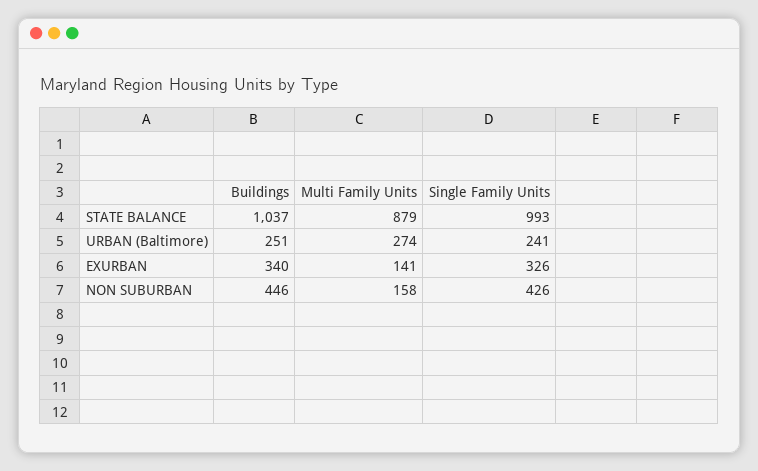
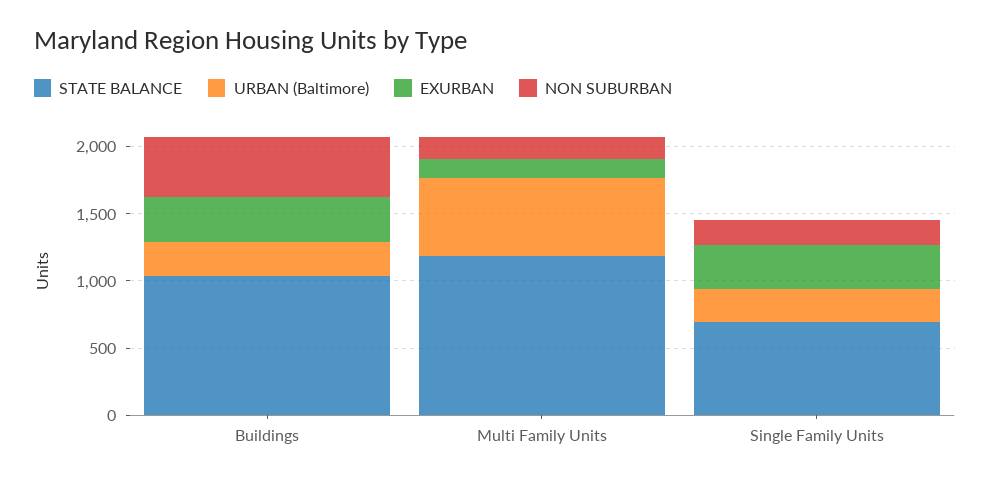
  {
    "STATE BALANCE": {
      "Buildings": 1037,
-     "Multi Family Units": 879,
+     "Multi Family Units": 1200,
-     "Single Family Units": 993
+     "Single Family Units": 700
    },
    "URBAN (Baltimore)": {
      "Buildings": 251,
-     "Multi Family Units": 274,
+     "Multi Family Units": 600,
      "Single Family Units": 241
    },
    "EXURBAN": {
      "Buildings": 340,
      "Multi Family Units": 141,
      "Single Family Units": 326
    },
    "NON SUBURBAN": {
      "Buildings": 446,
      "Multi Family Units": 158,
-     "Single Family Units": 426
+     "Single Family Units": 200
    }
  }

